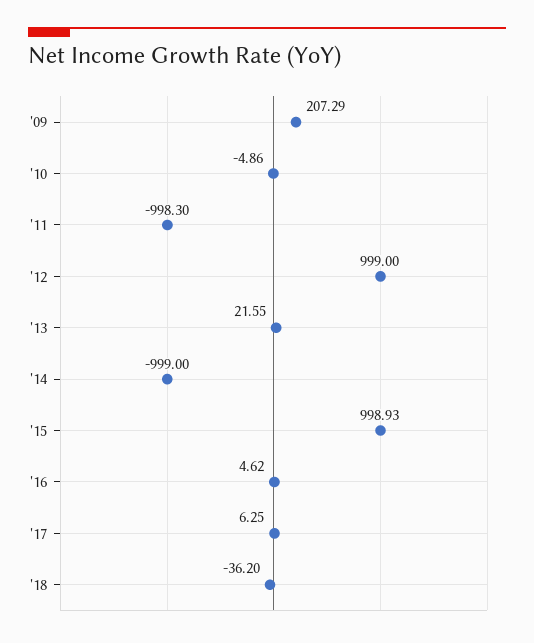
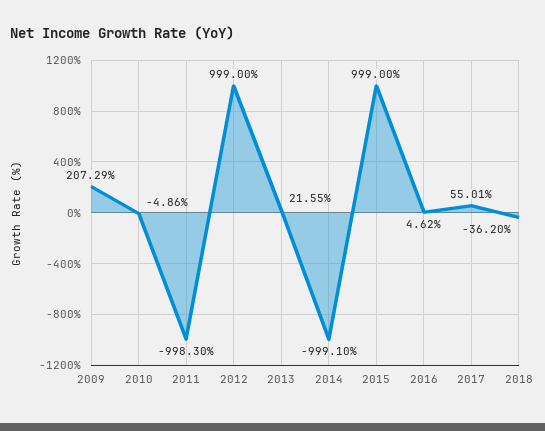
  {
    "'09": 207.29,
    "'10": -4.86,
    "'11": -998.3,
    "'12": 999,
    "'13": 21.55,
-   "'14": -999,
+   "'14": -999.1,
-   "'15": 998.93,
+   "'15": 999,
    "'16": 4.62,
-   "'17": 6.25,
+   "'17": 55.01,
    "'18": -36.2
  }

